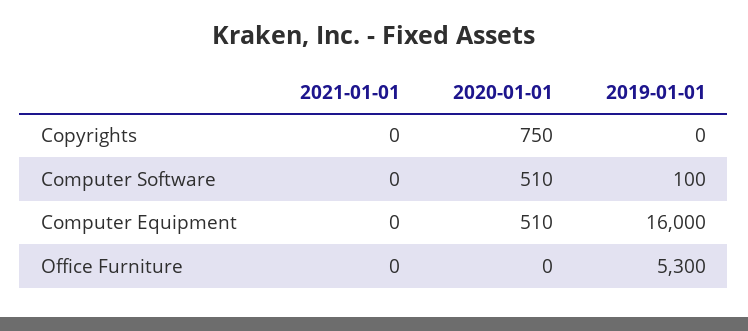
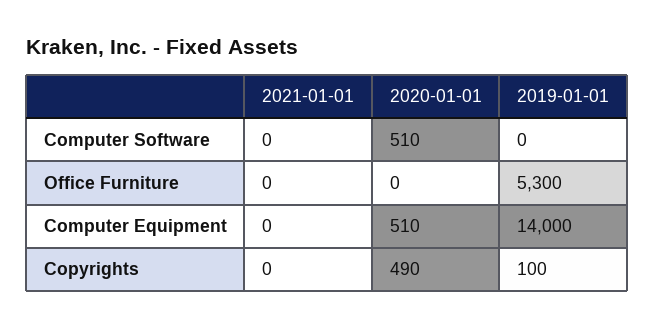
  {
    "2021-01-01": {
      "Copyrights": 0,
      "Computer Software": 0,
      "Computer Equipment": 0,
      "Office Furniture": 0
    },
    "2020-01-01": {
-     "Copyrights": 750,
+     "Copyrights": 490,
      "Computer Software": 510,
      "Computer Equipment": 510,
      "Office Furniture": 0
    },
    "2019-01-01": {
-     "Copyrights": 0,
+     "Copyrights": 100,
-     "Computer Software": 100,
+     "Computer Software": 0,
-     "Computer Equipment": 16000,
+     "Computer Equipment": 14000,
      "Office Furniture": 5300
    }
  }

